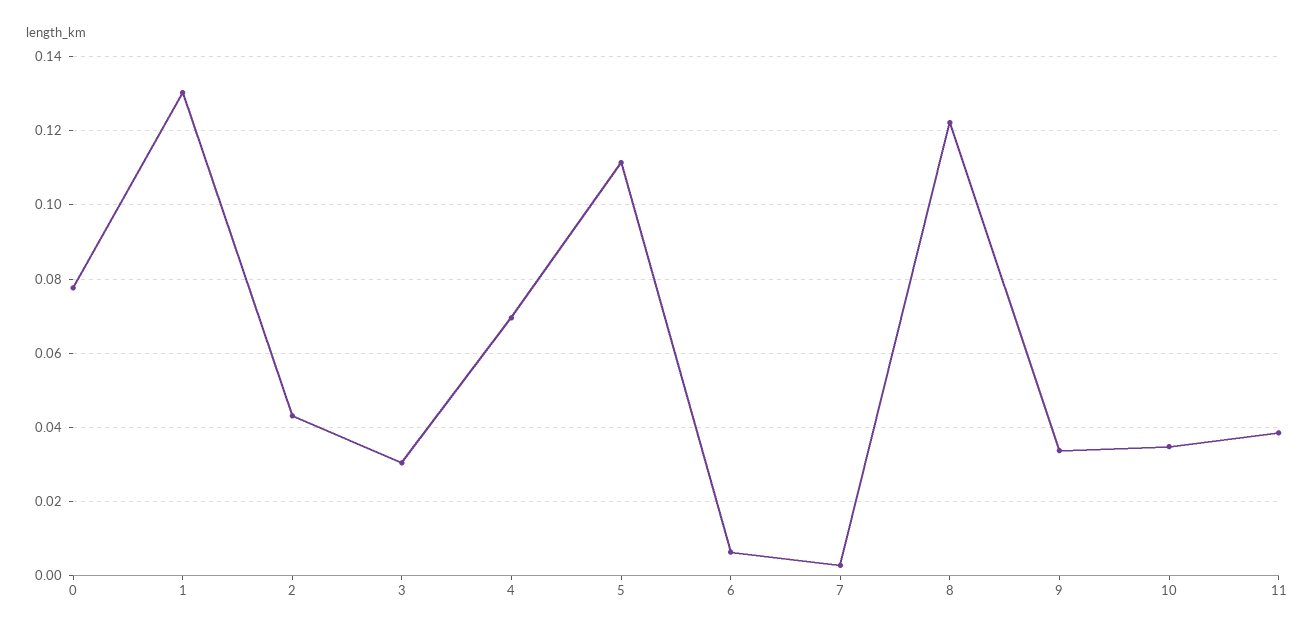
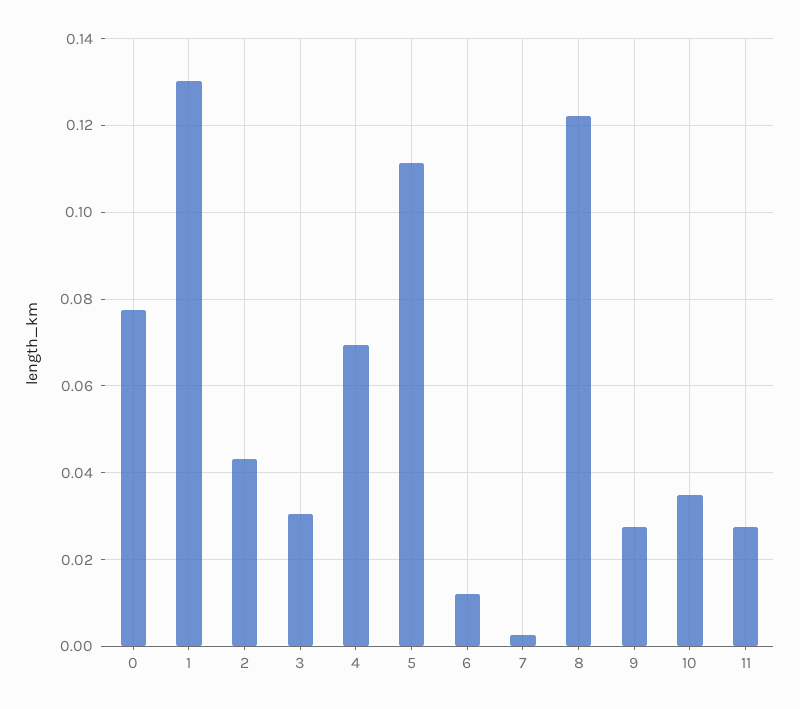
  {
    "0": 0.078,
    "1": 0.13,
    "2": 0.044,
    "3": 0.03,
    "4": 0.07,
    "5": 0.112,
-   "6": 0.006,
+   "6": 0.012,
    "7": 0.002,
    "8": 0.122,
-   "9": 0.034,
+   "9": 0.028,
    "10": 0.034,
-   "11": 0.038
+   "11": 0.028
  }

